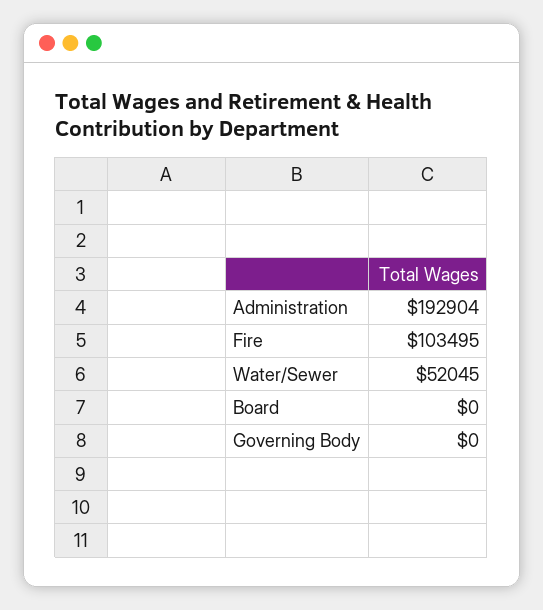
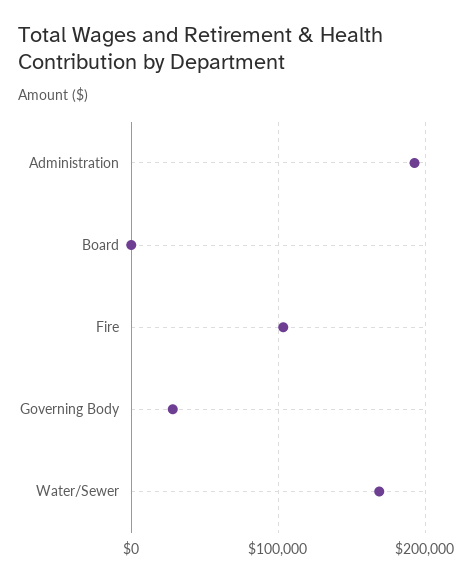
  {
    "Administration": 192904,
    "Fire": 103495,
-   "Water/Sewer": 52045,
+   "Water/Sewer": 170000,
    "Board": 0,
-   "Governing Body": 0
+   "Governing Body": 30000
  }

